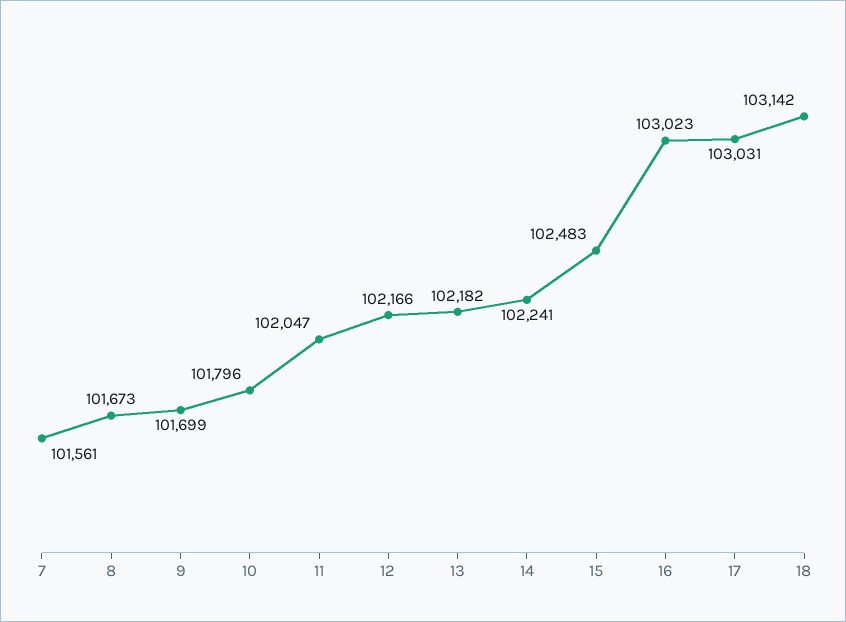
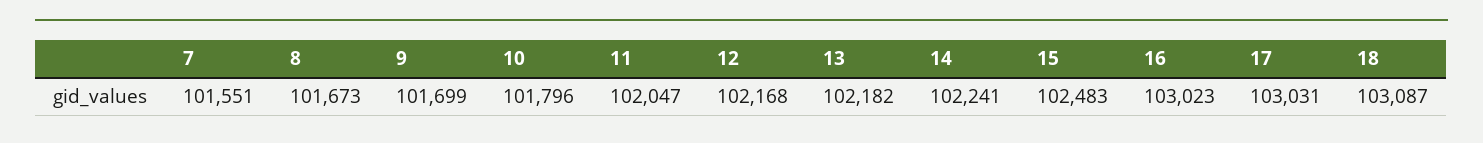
  {
-   "7": 101561,
+   "7": 101551,
    "8": 101673,
    "9": 101699,
    "10": 101796,
    "11": 102047,
-   "12": 102166,
+   "12": 102168,
    "13": 102182,
    "14": 102241,
    "15": 102483,
    "16": 103023,
    "17": 103031,
-   "18": 103142
+   "18": 103087
  }

